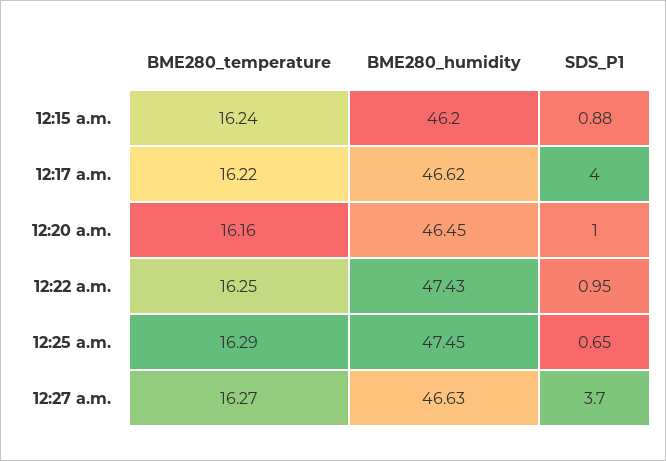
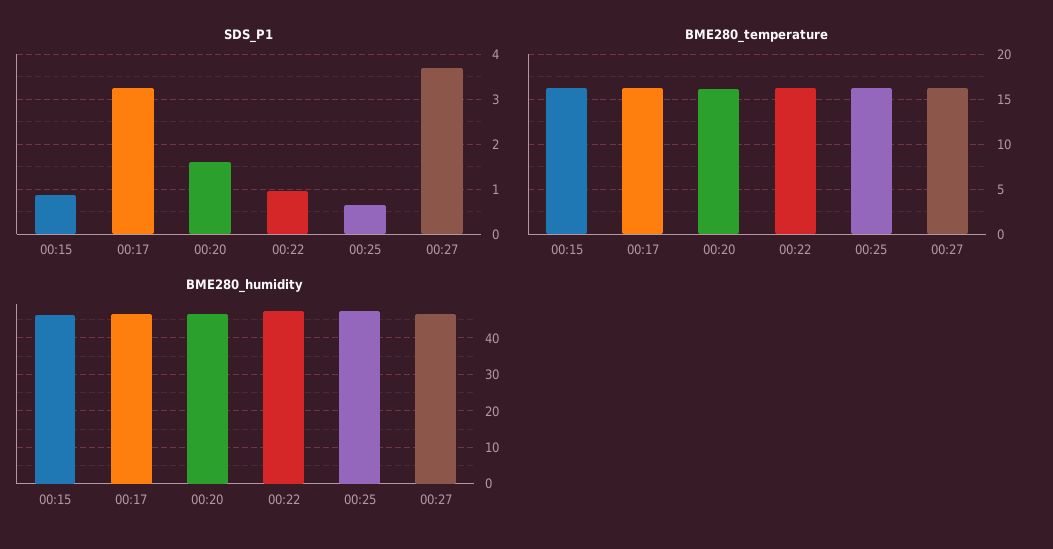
  {
    "BME280_temperature": {
      "12:15 a.m.": 16.24,
      "12:17 a.m.": 16.22,
      "12:20 a.m.": 16.16,
      "12:22 a.m.": 16.25,
      "12:25 a.m.": 16.29,
      "12:27 a.m.": 16.27
    },
    "BME280_humidity": {
      "12:15 a.m.": 46.2,
      "12:17 a.m.": 46.62,
      "12:20 a.m.": 46.45,
      "12:22 a.m.": 47.43,
      "12:25 a.m.": 47.45,
      "12:27 a.m.": 46.63
    },
    "SDS_P1": {
      "12:15 a.m.": 0.88,
-     "12:17 a.m.": 4,
+     "12:17 a.m.": 3.2,
-     "12:20 a.m.": 1,
+     "12:20 a.m.": 1.6,
      "12:22 a.m.": 0.95,
      "12:25 a.m.": 0.65,
      "12:27 a.m.": 3.7
    }
  }

